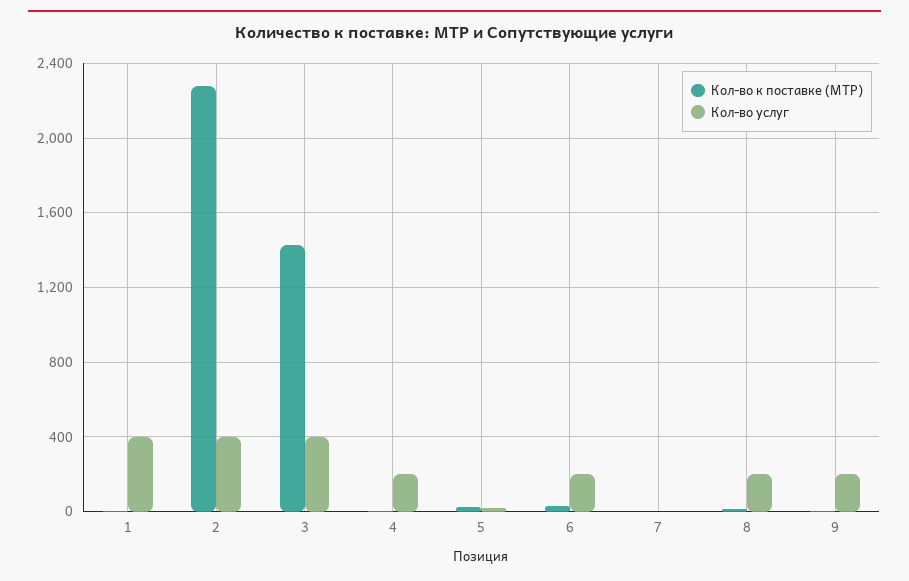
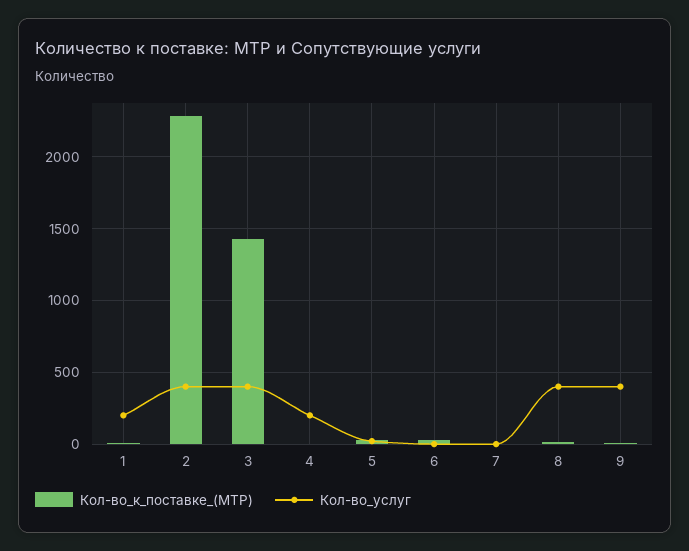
  {
    "Кол-во к поставке (МТР)": {
      "1": 0,
      "2": 2300,
      "3": 1450,
      "4": 0,
      "5": 50,
      "6": 50,
      "7": 0,
      "8": 0,
      "9": 0
    },
    "Кол-во услуг": {
-     "1": 400,
+     "1": 200,
      "2": 400,
      "3": 400,
      "4": 200,
      "5": 0,
-     "6": 200,
+     "6": 0,
      "7": 0,
-     "8": 200,
+     "8": 400,
-     "9": 200
+     "9": 400
    }
  }

